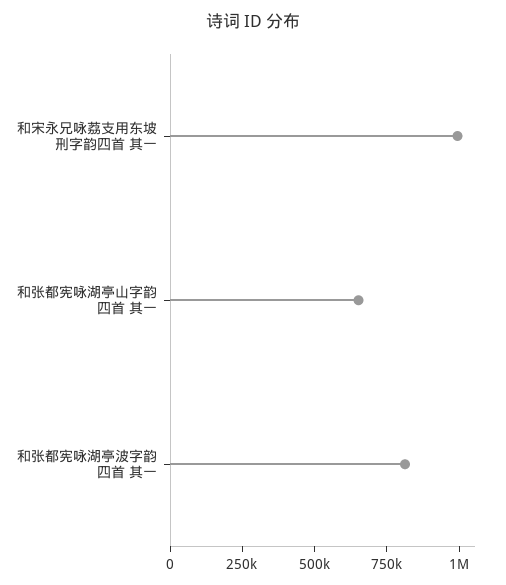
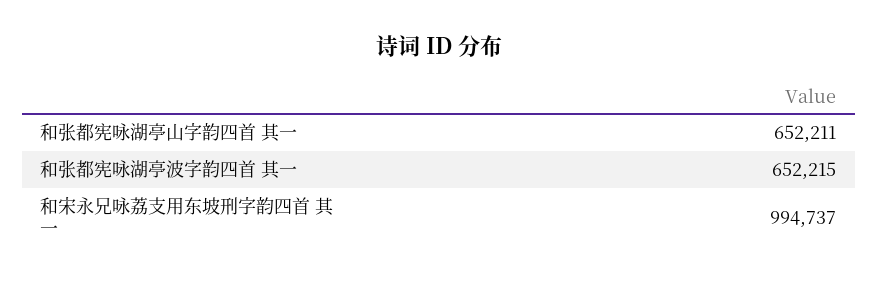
  {
    "和宋永兄咏荔支用东坡刑字韵四首 其一": 994737,
    "和张都宪咏湖亭山字韵四首 其一": 652211,
-   "和张都宪咏湖亭波字韵四首 其一": 800000
+   "和张都宪咏湖亭波字韵四首 其一": 652215
  }

